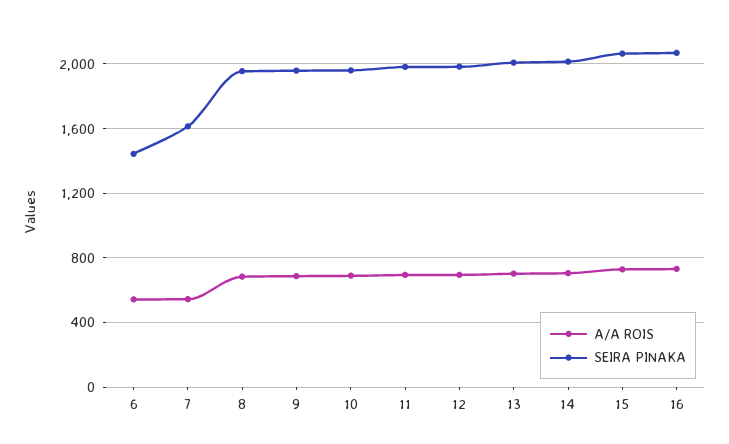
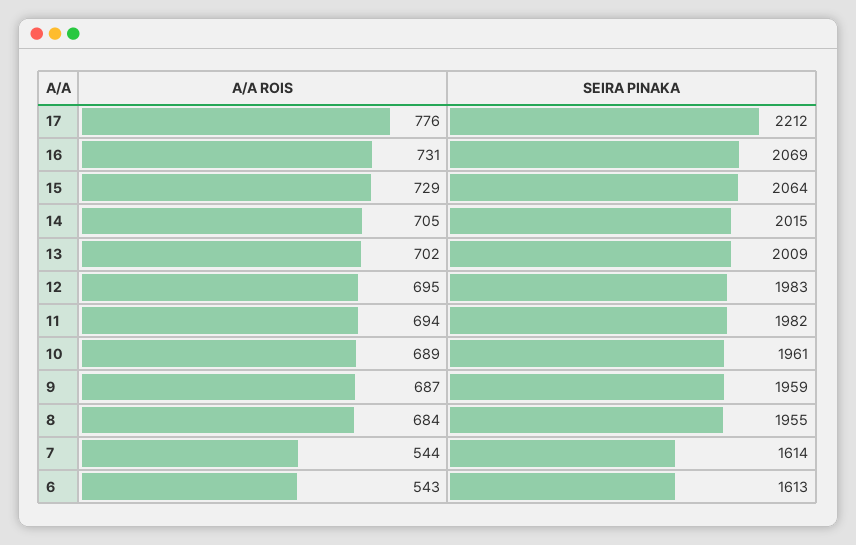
  {
    "A/A ROIS": {
      "6": 543,
      "7": 544,
      "8": 684,
      "9": 687,
      "10": 689,
      "11": 694,
      "12": 695,
      "13": 702,
      "14": 705,
      "15": 729,
-     "16": 731
+     "16": 731,
+     "17": 776
    },
    "SEIRA PINAKA": {
-     "6": 1450,
+     "6": 1613,
      "7": 1614,
      "8": 1955,
      "9": 1959,
      "10": 1961,
      "11": 1982,
      "12": 1983,
      "13": 2009,
      "14": 2015,
      "15": 2064,
-     "16": 2069
+     "16": 2069,
+     "17": 2212
    }
  }

